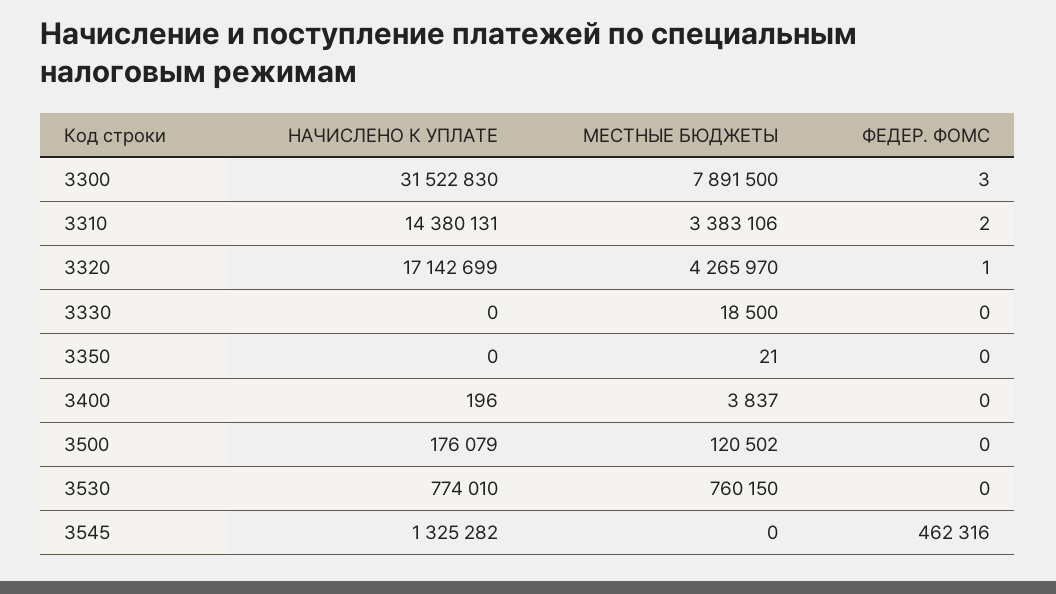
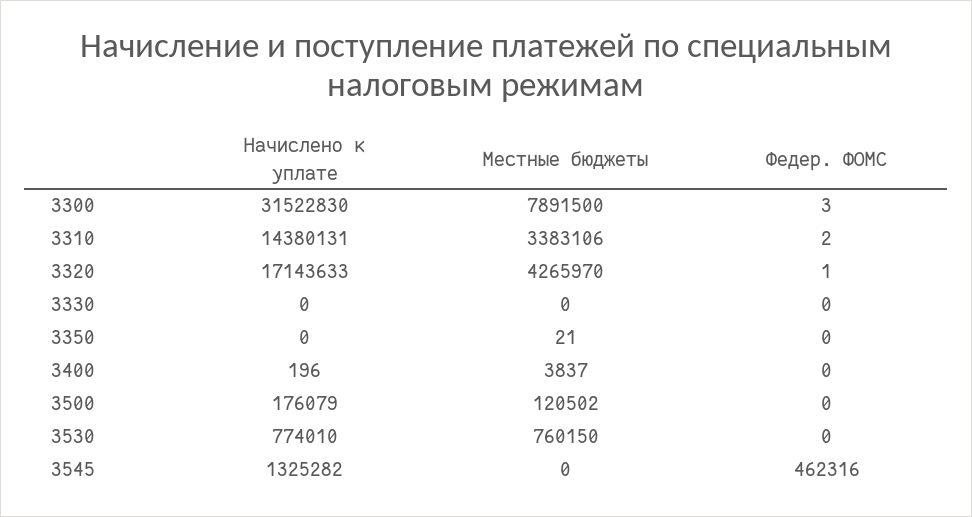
  {
    "НАЧИСЛЕНО К УПЛАТЕ": {
      "3300": 31522830,
      "3310": 14380131,
-     "3320": 17142699,
+     "3320": 17143633,
      "3330": 0,
      "3350": 0,
      "3400": 196,
      "3500": 176079,
      "3530": 774010,
      "3545": 1325282
    },
    "МЕСТНЫЕ БЮДЖЕТЫ": {
      "3300": 7891500,
      "3310": 3383106,
      "3320": 4265970,
-     "3330": 18500,
+     "3330": 0,
      "3350": 21,
      "3400": 3837,
      "3500": 120502,
      "3530": 760150,
      "3545": 0
    },
    "ФЕДЕР. ФОМС": {
      "3300": 3,
      "3310": 2,
      "3320": 1,
      "3330": 0,
      "3350": 0,
      "3400": 0,
      "3500": 0,
      "3530": 0,
      "3545": 462316
    }
  }

